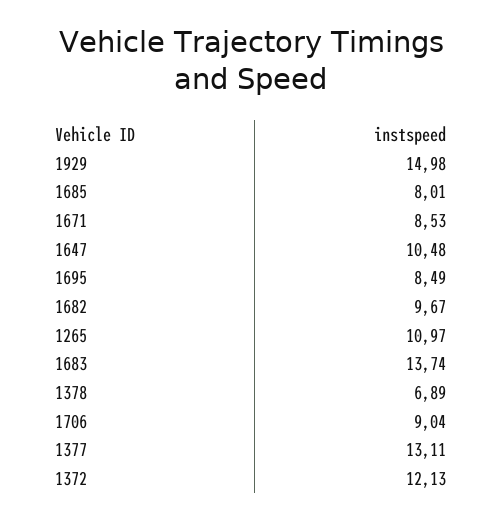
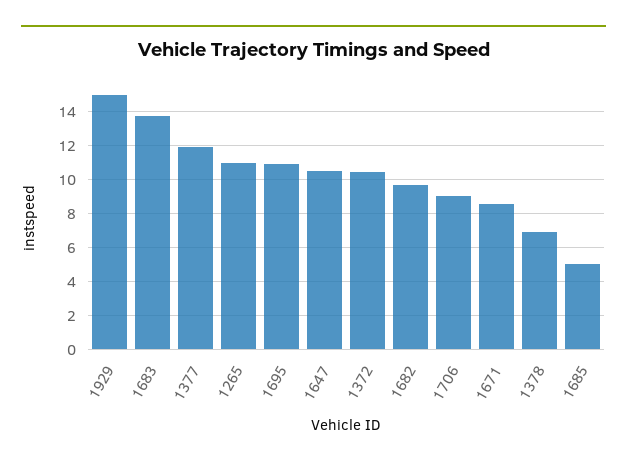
  {
    "1929": 14.98,
-   "1685": 8.01,
+   "1685": 5,
    "1671": 8.53,
    "1647": 10.48,
-   "1695": 8.49,
+   "1695": 11,
    "1682": 9.67,
    "1265": 10.97,
    "1683": 13.74,
    "1378": 6.89,
    "1706": 9.04,
-   "1377": 13.11,
+   "1377": 12,
-   "1372": 12.13
+   "1372": 10.5
  }

